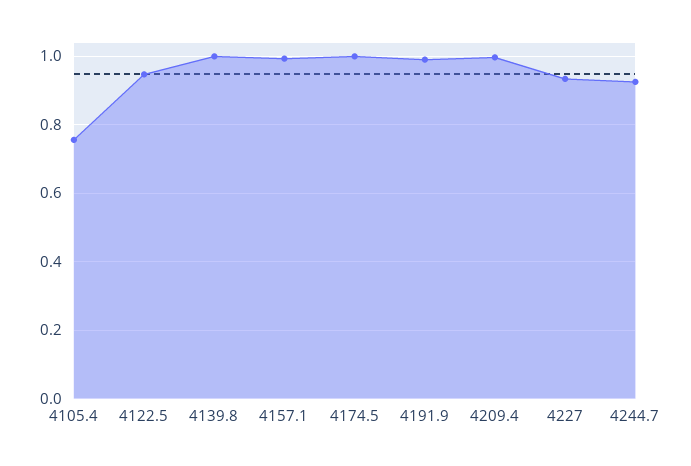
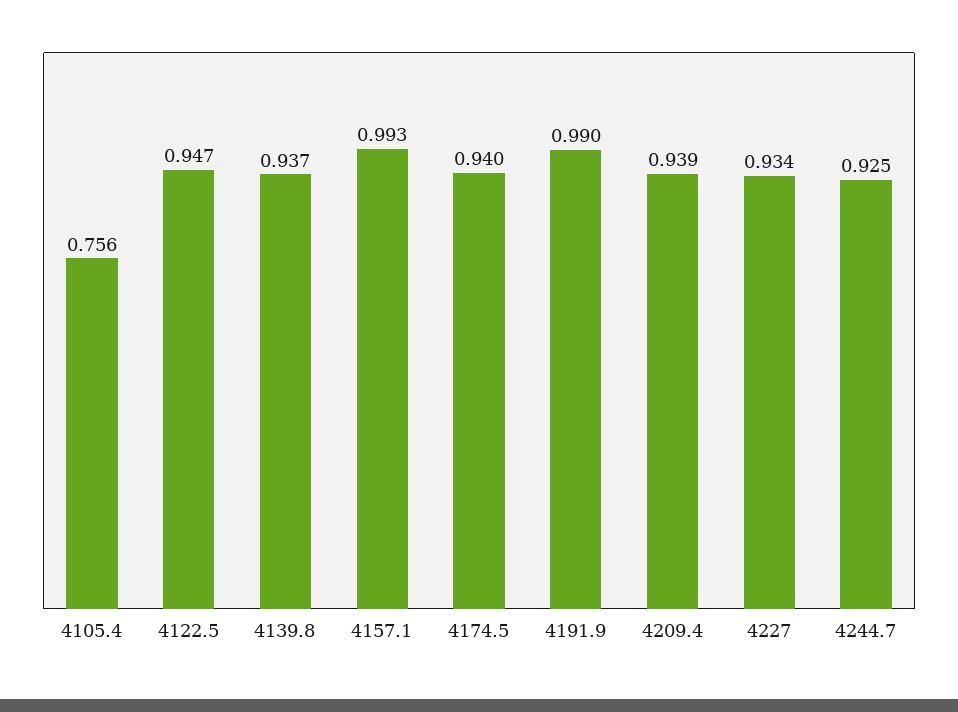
  {
    "4105.4": 0.756,
    "4122.5": 0.947,
-   "4139.8": 1,
+   "4139.8": 0.937,
    "4157.1": 0.993,
-   "4174.5": 1,
+   "4174.5": 0.94,
    "4191.9": 0.99,
-   "4209.4": 1,
+   "4209.4": 0.939,
    "4227": 0.934,
    "4244.7": 0.925
  }

